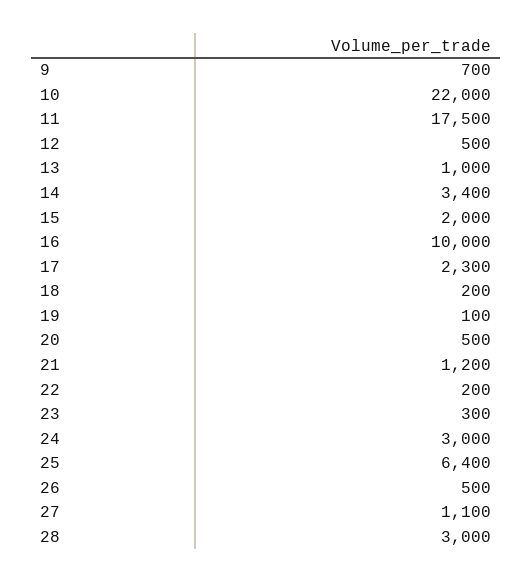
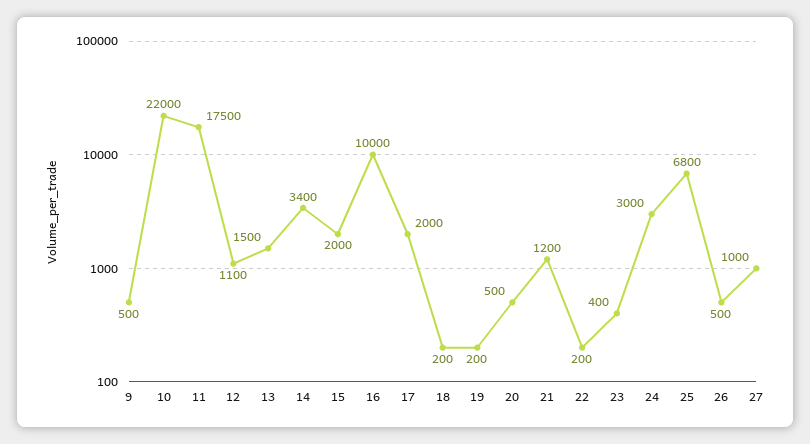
  {
-   "9": 700,
+   "9": 500,
    "10": 22000,
    "11": 17500,
-   "12": 500,
+   "12": 1100,
-   "13": 1000,
+   "13": 1500,
    "14": 3400,
    "15": 2000,
    "16": 10000,
-   "17": 2300,
+   "17": 2000,
    "18": 200,
-   "19": 100,
+   "19": 200,
    "20": 500,
    "21": 1200,
    "22": 200,
-   "23": 300,
+   "23": 400,
    "24": 3000,
-   "25": 6400,
+   "25": 6800,
    "26": 500,
-   "27": 1100,
+   "27": 1000
-   "28": 3000
  }

